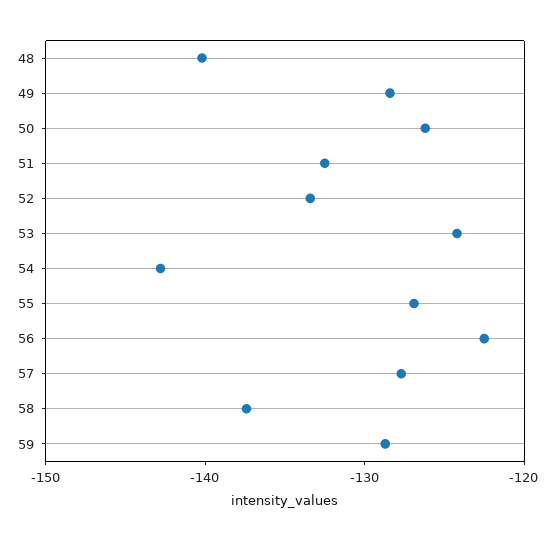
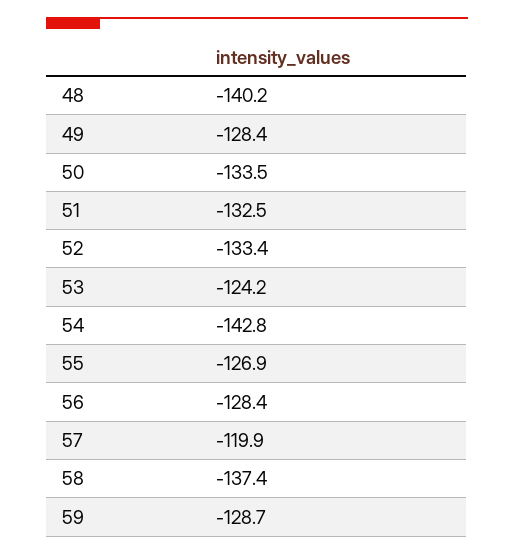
  {
    "48": -140.2,
    "49": -128.4,
-   "50": -126,
+   "50": -133.5,
    "51": -132.5,
    "52": -133.4,
    "53": -124.2,
    "54": -142.8,
    "55": -126.9,
-   "56": -122,
+   "56": -128.4,
-   "57": -128,
+   "57": -119.9,
    "58": -137.4,
    "59": -128.7
  }

